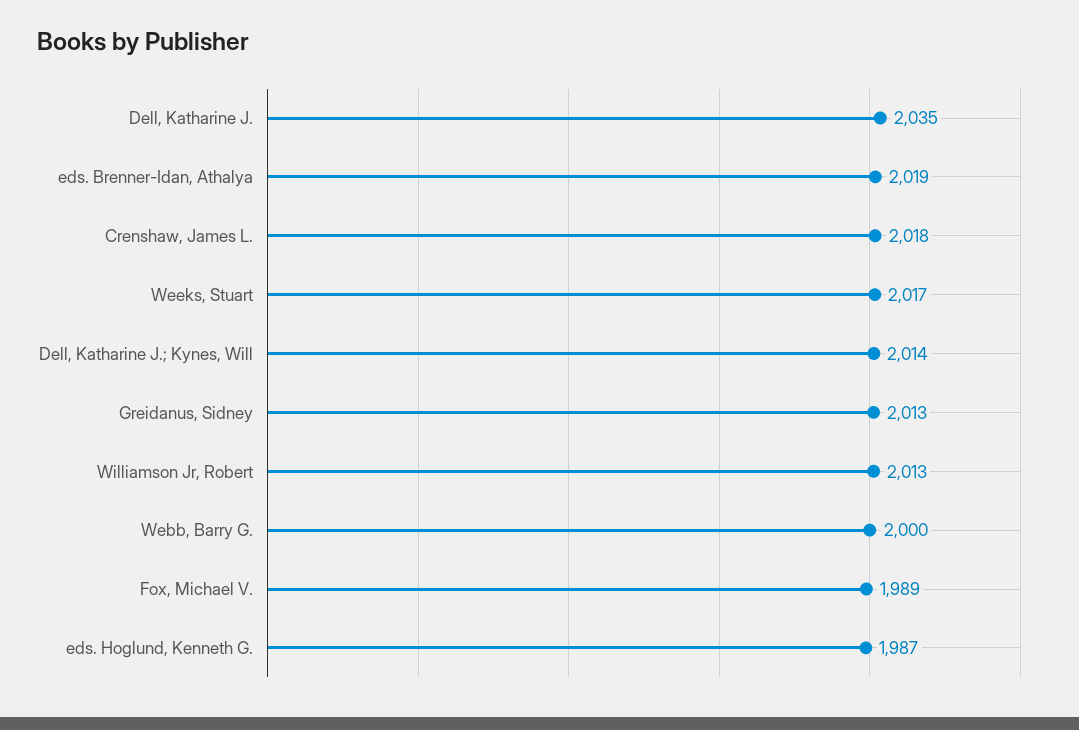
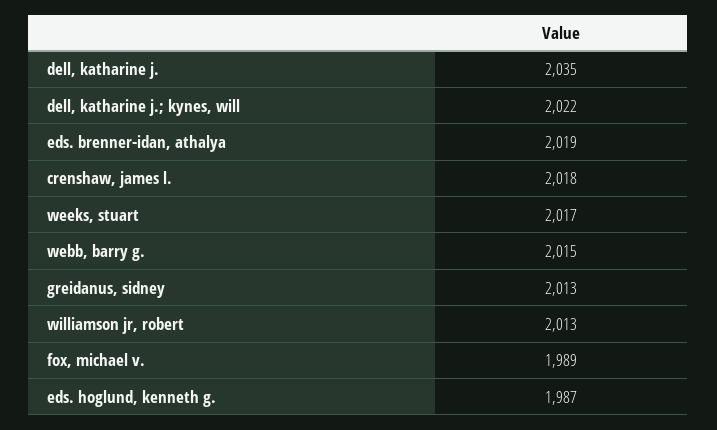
  {
    "Dell, Katharine J.": 2035,
    "eds. Brenner-Idan, Athalya": 2019,
    "Crenshaw, James L.": 2018,
    "Weeks, Stuart": 2017,
-   "Dell, Katharine J.; Kynes, Will": 2014,
+   "Dell, Katharine J.; Kynes, Will": 2022,
    "Greidanus, Sidney": 2013,
    "Williamson Jr, Robert": 2013,
-   "Webb, Barry G.": 2000,
+   "Webb, Barry G.": 2015,
    "Fox, Michael V.": 1989,
    "eds. Hoglund, Kenneth G.": 1987
  }

